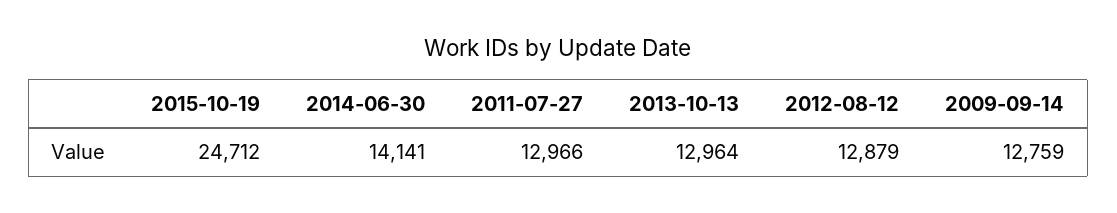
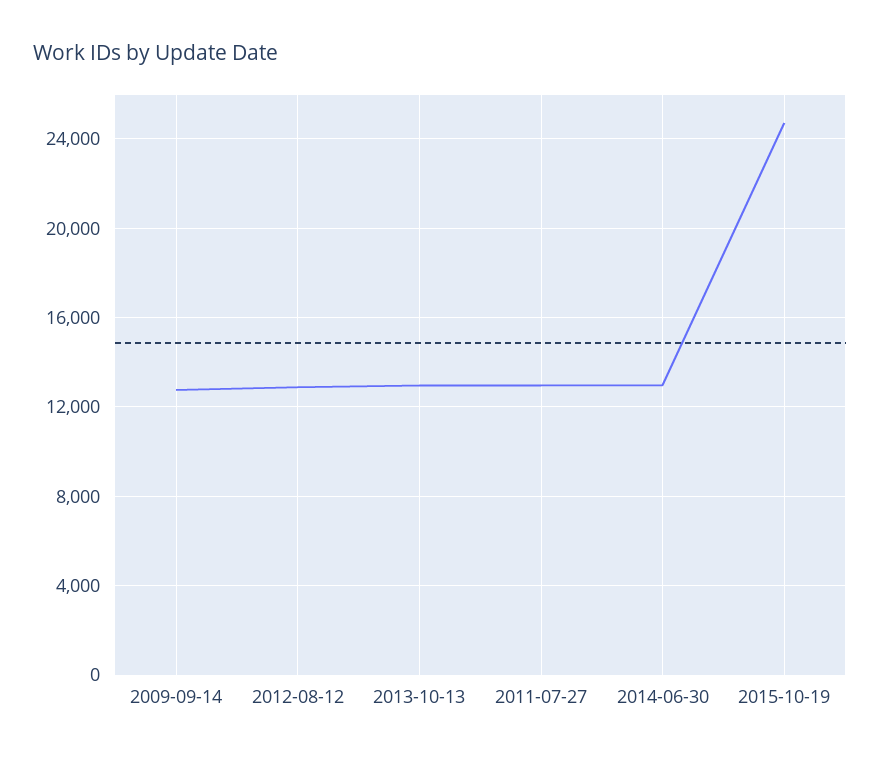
  {
    "2015-10-19": 24712,
-   "2014-06-30": 14141,
+   "2014-06-30": 13000,
    "2011-07-27": 12966,
    "2013-10-13": 12964,
    "2012-08-12": 12879,
    "2009-09-14": 12759
  }

